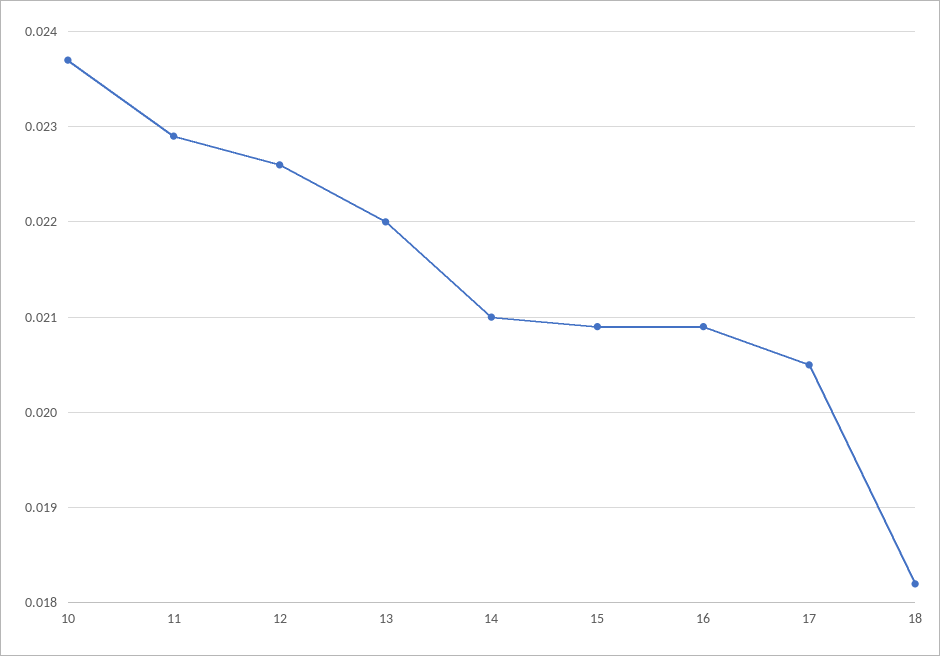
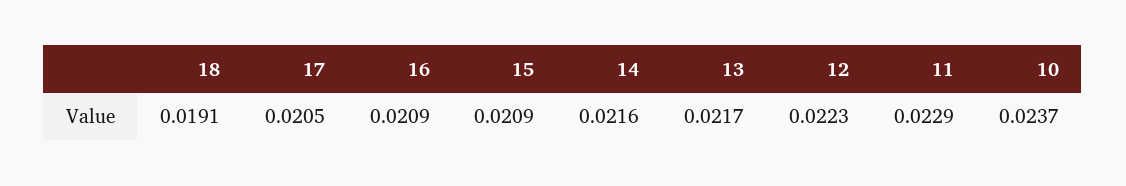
  {
    "10": 0.0237,
    "11": 0.0229,
-   "12": 0.0226,
+   "12": 0.0223,
-   "13": 0.022,
+   "13": 0.0217,
-   "14": 0.021,
+   "14": 0.0216,
    "15": 0.0209,
    "16": 0.0209,
    "17": 0.0205,
-   "18": 0.0182
+   "18": 0.0191
  }

